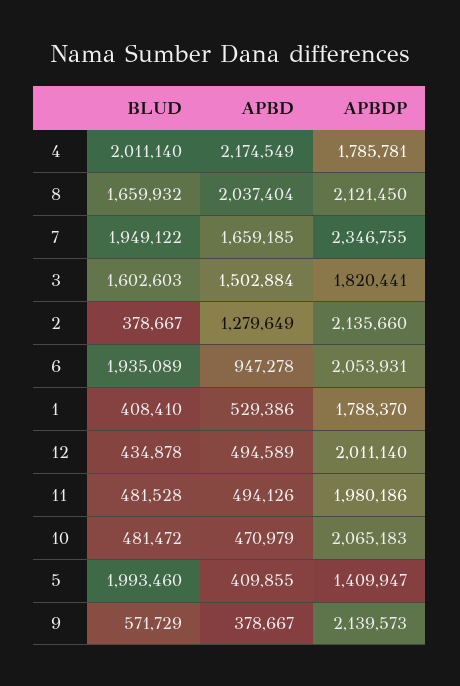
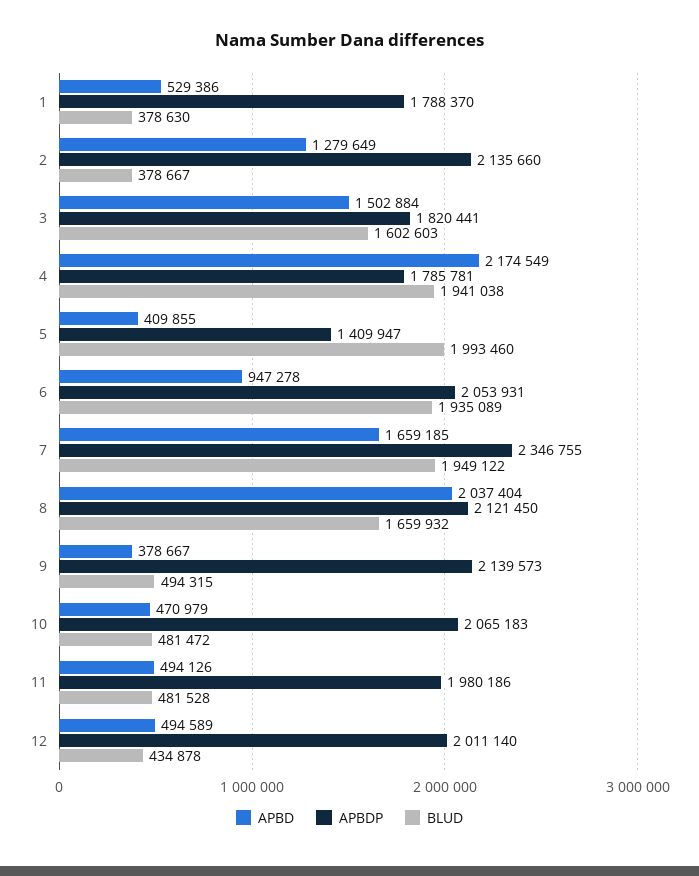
  {
    "BLUD": {
-     "4": 2011140,
+     "4": 1941038,
      "8": 1659932,
      "7": 1949122,
      "3": 1602603,
      "2": 378667,
      "6": 1935089,
-     "1": 408410,
+     "1": 378630,
      "12": 434878,
      "11": 481528,
      "10": 481472,
      "5": 1993460,
-     "9": 571729
+     "9": 494315
    },
    "APBD": {
      "4": 2174549,
      "8": 2037404,
      "7": 1659185,
      "3": 1502884,
      "2": 1279649,
      "6": 947278,
      "1": 529386,
      "12": 494589,
      "11": 494126,
      "10": 470979,
      "5": 409855,
      "9": 378667
    },
    "APBDP": {
      "4": 1785781,
      "8": 2121450,
      "7": 2346755,
      "3": 1820441,
      "2": 2135660,
      "6": 2053931,
      "1": 1788370,
      "12": 2011140,
      "11": 1980186,
      "10": 2065183,
      "5": 1409947,
      "9": 2139573
    }
  }

